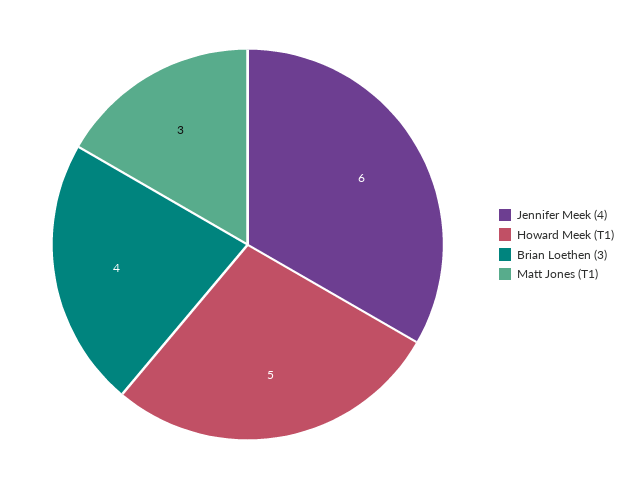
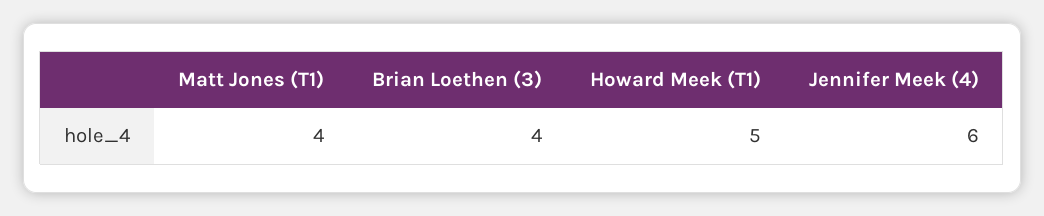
  {
    "Jennifer Meek (4)": 6,
    "Howard Meek (T1)": 5,
    "Brian Loethen (3)": 4,
-   "Matt Jones (T1)": 3
+   "Matt Jones (T1)": 4
  }

